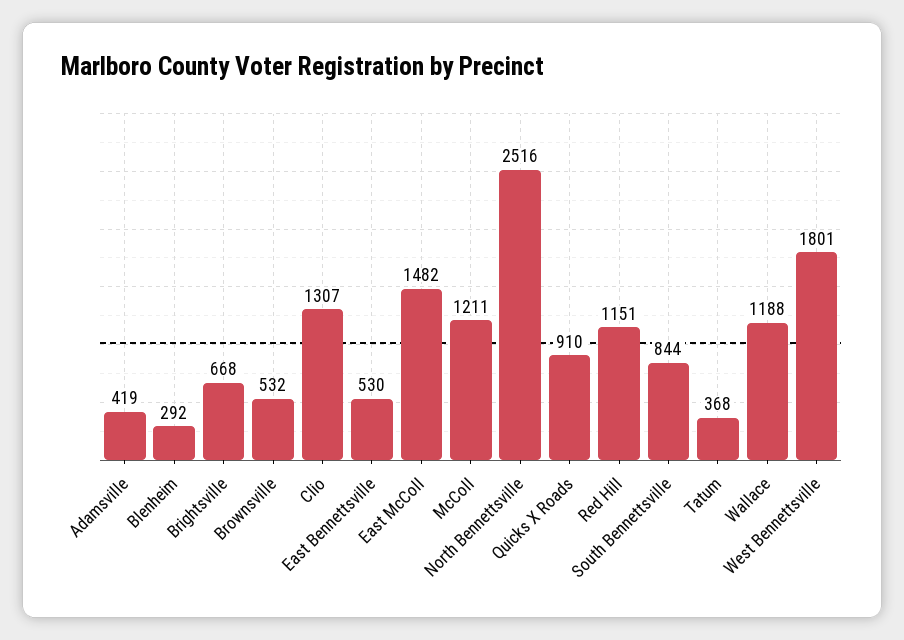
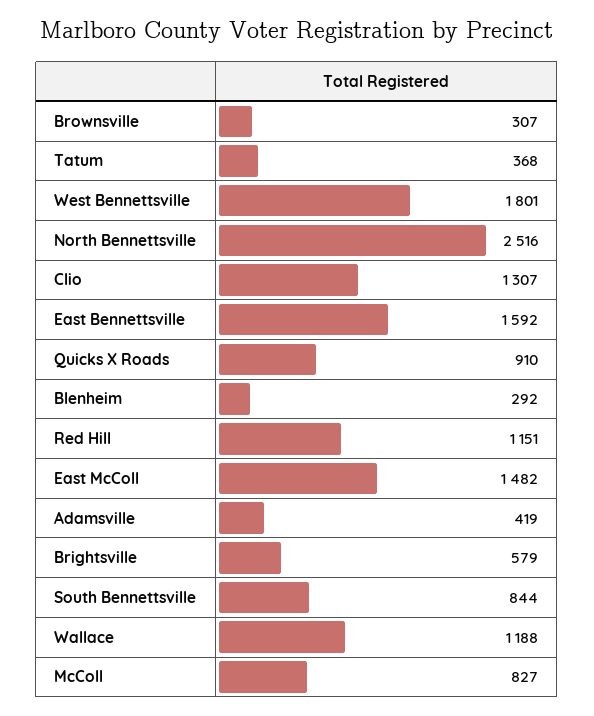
  {
    "Adamsville": 419,
    "Blenheim": 292,
-   "Brightsville": 668,
+   "Brightsville": 579,
-   "Brownsville": 532,
+   "Brownsville": 307,
    "Clio": 1307,
-   "East Bennettsville": 530,
+   "East Bennettsville": 1592,
    "East McColl": 1482,
-   "McColl": 1211,
+   "McColl": 827,
    "North Bennettsville": 2516,
    "Quicks X Roads": 910,
    "Red Hill": 1151,
    "South Bennettsville": 844,
    "Tatum": 368,
    "Wallace": 1188,
    "West Bennettsville": 1801
  }

